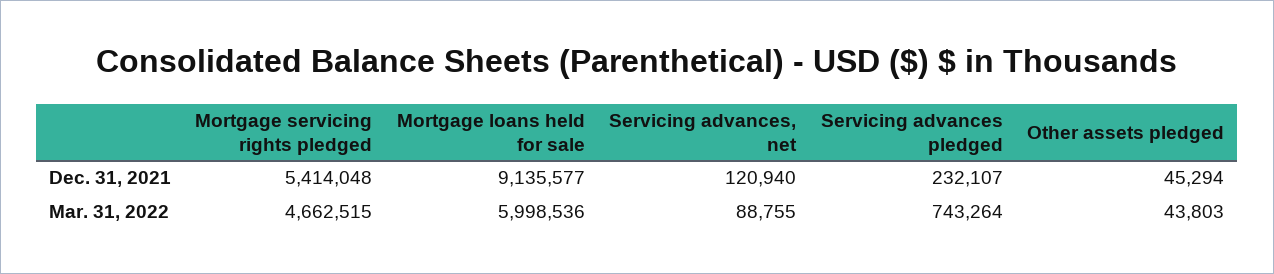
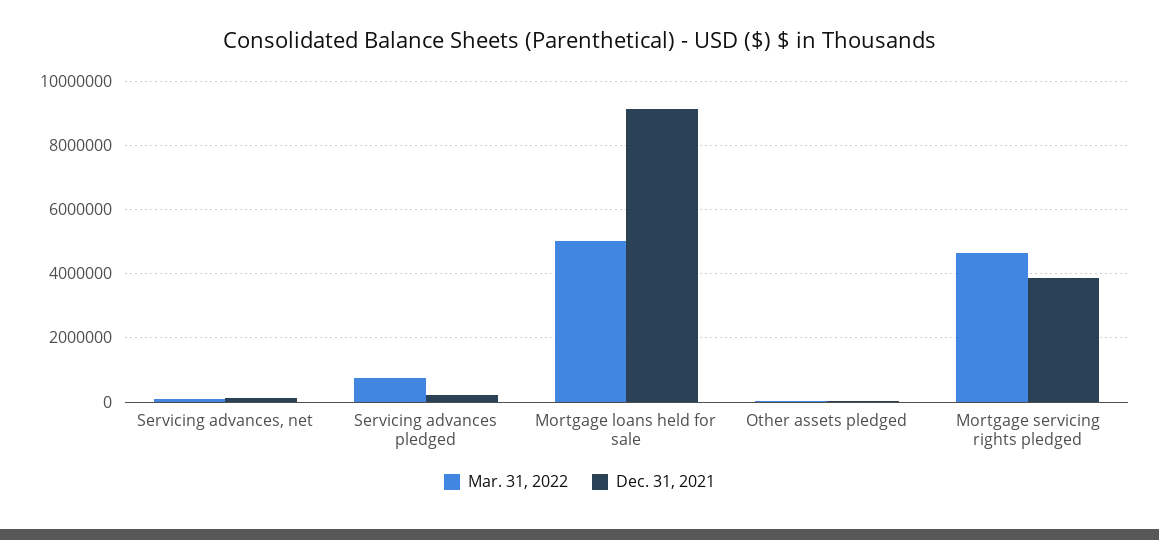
  {
    "Dec. 31, 2021": {
-     "Mortgage servicing rights pledged": 5414048,
+     "Mortgage servicing rights pledged": 3800000,
      "Mortgage loans held for sale": 9135577,
      "Servicing advances, net": 120940,
      "Servicing advances pledged": 232107,
      "Other assets pledged": 45294
    },
    "Mar. 31, 2022": {
      "Mortgage servicing rights pledged": 4662515,
-     "Mortgage loans held for sale": 5998536,
+     "Mortgage loans held for sale": 5000000,
      "Servicing advances, net": 88755,
      "Servicing advances pledged": 743264,
      "Other assets pledged": 43803
    }
  }

